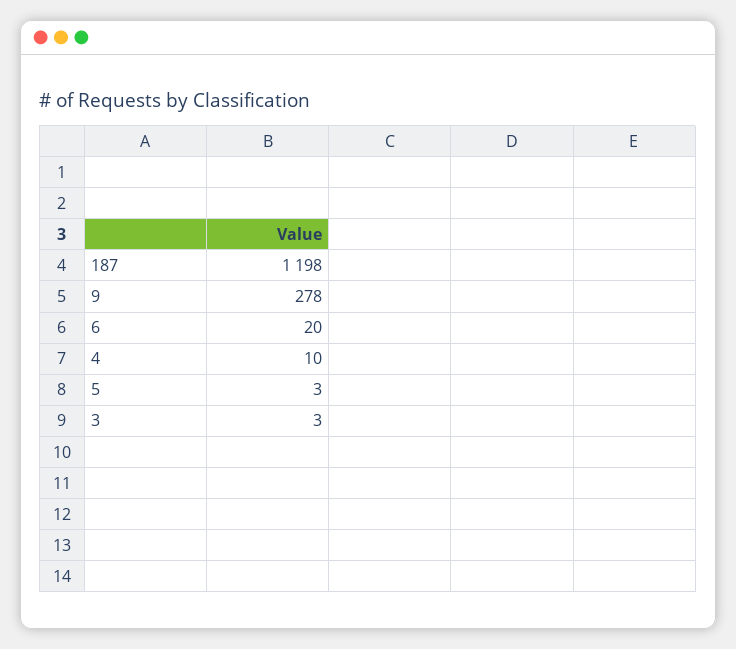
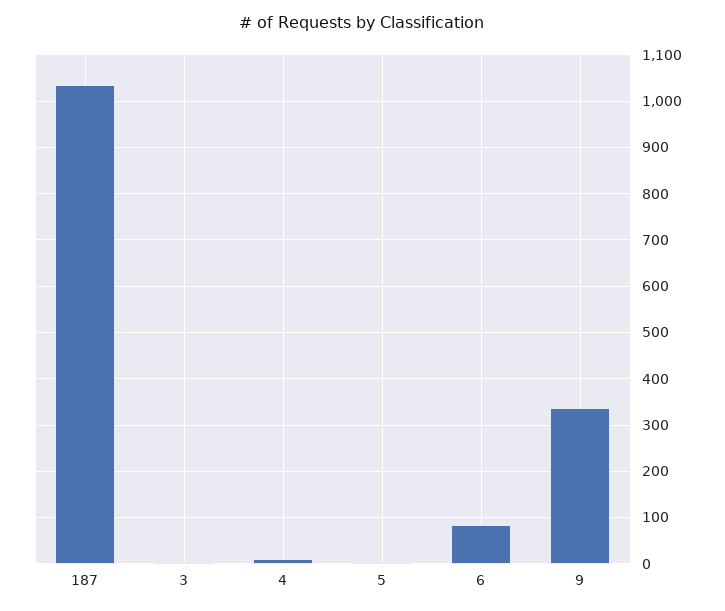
  {
-   "187": 1198,
+   "187": 1040,
-   "9": 278,
+   "9": 340,
-   "6": 20,
+   "6": 80,
    "4": 10,
    "5": 3,
    "3": 3
  }

